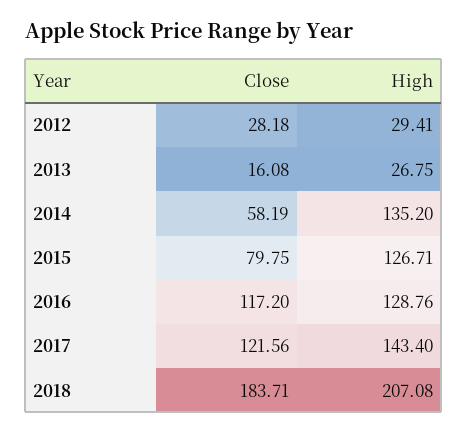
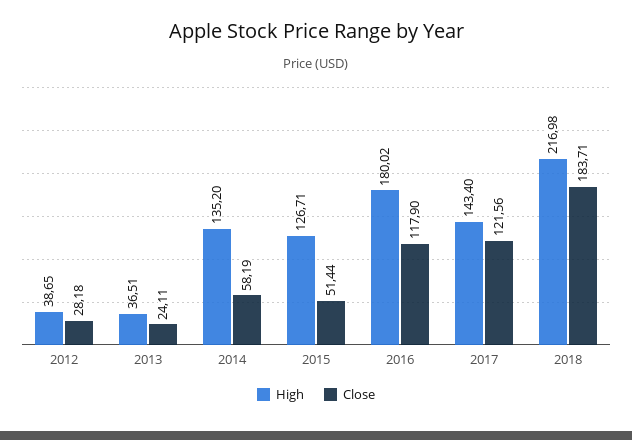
  {
    "Close": {
      "2012": 28.18,
-     "2013": 16.08,
+     "2013": 24.11,
      "2014": 58.19,
-     "2015": 79.75,
+     "2015": 51.44,
-     "2016": 117.2,
+     "2016": 117.9,
      "2017": 121.56,
      "2018": 183.71
    },
    "High": {
-     "2012": 29.41,
+     "2012": 38.65,
-     "2013": 26.75,
+     "2013": 36.51,
      "2014": 135.2,
      "2015": 126.71,
-     "2016": 128.76,
+     "2016": 180.02,
      "2017": 143.4,
-     "2018": 207.08
+     "2018": 216.98
    }
  }

